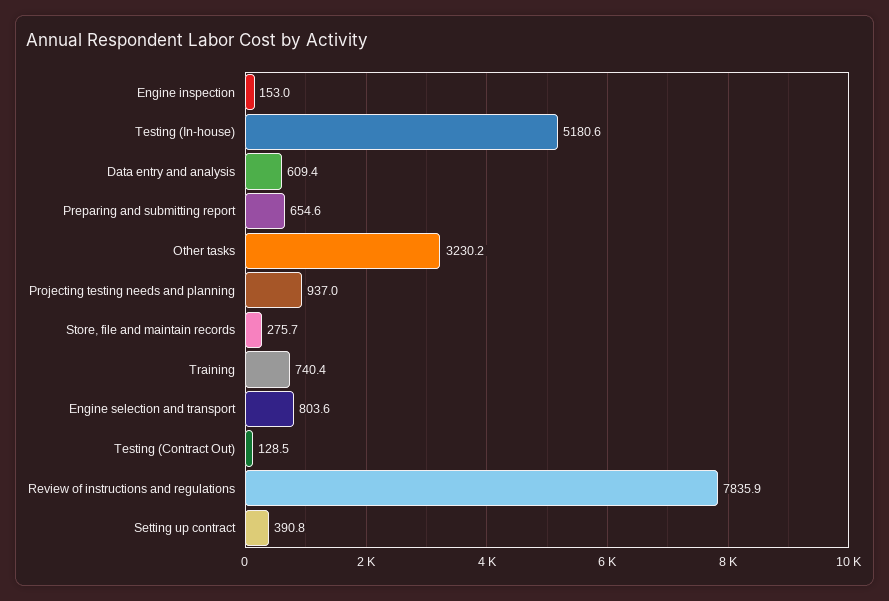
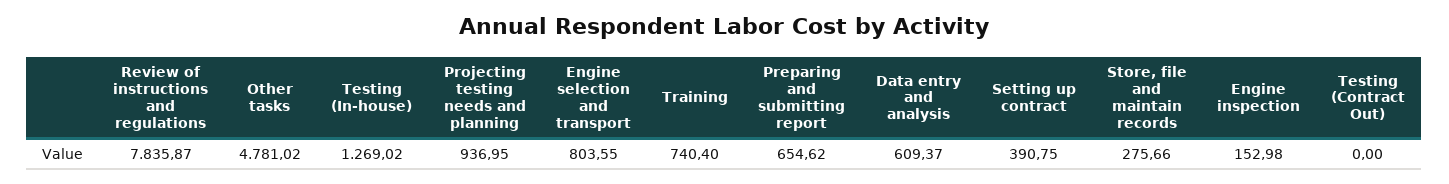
  {
    "Engine inspection": 152.98,
-   "Testing (In-house)": 5180.6,
+   "Testing (In-house)": 1269.02,
    "Data entry and analysis": 609.37,
    "Preparing and submitting report": 654.62,
-   "Other tasks": 3230.2,
+   "Other tasks": 4781.02,
    "Projecting testing needs and planning": 936.95,
    "Store, file and maintain records": 275.66,
    "Training": 740.4,
    "Engine selection and transport": 803.55,
-   "Testing (Contract Out)": 128.5,
+   "Testing (Contract Out)": 0,
    "Review of instructions and regulations": 7835.87,
    "Setting up contract": 390.75
  }

